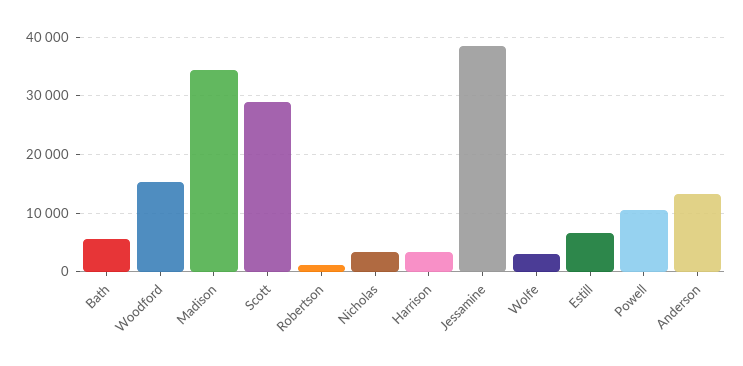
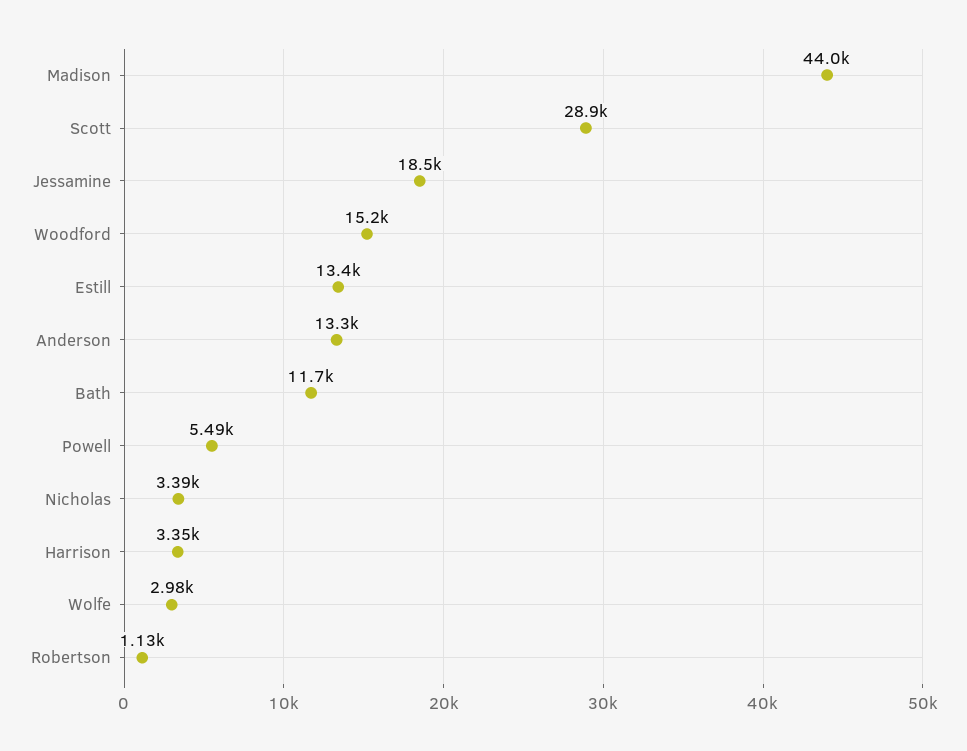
  {
-   "Bath": 6000,
+   "Bath": 11700,
    "Woodford": 15200,
-   "Madison": 34000,
+   "Madison": 44000,
    "Scott": 28900,
    "Robertson": 1130,
    "Nicholas": 3390,
    "Harrison": 3350,
-   "Jessamine": 38000,
+   "Jessamine": 18500,
    "Wolfe": 2980,
-   "Estill": 6000,
+   "Estill": 13400,
-   "Powell": 10000,
+   "Powell": 5490,
    "Anderson": 13300
  }

